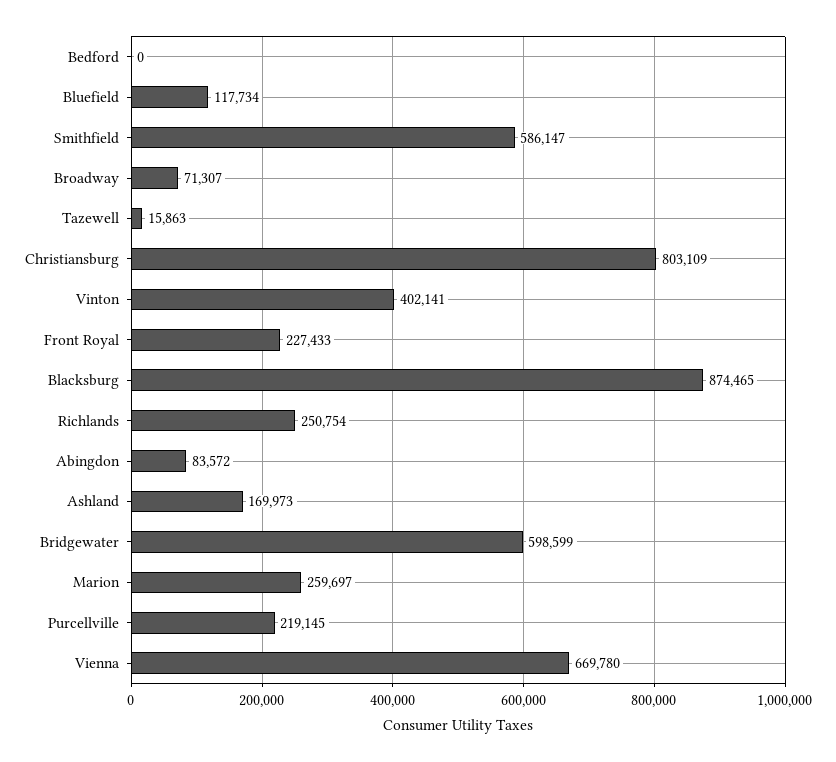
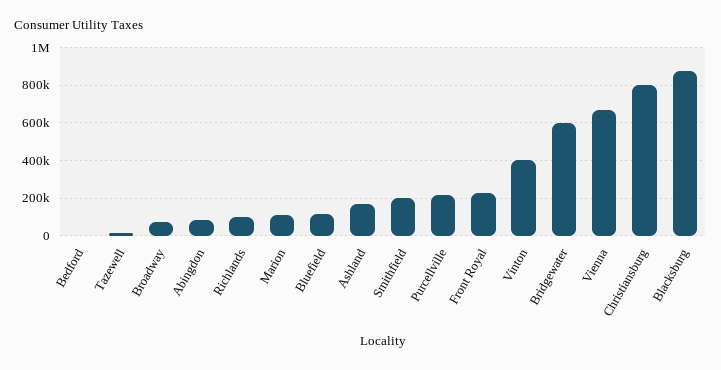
  {
    "Bedford": 0,
    "Bluefield": 117734,
-   "Smithfield": 586147,
+   "Smithfield": 200000,
    "Broadway": 71307,
    "Tazewell": 15863,
    "Christiansburg": 803109,
    "Vinton": 402141,
    "Front Royal": 227433,
    "Blacksburg": 874465,
-   "Richlands": 250754,
+   "Richlands": 100000,
    "Abingdon": 83572,
    "Ashland": 169973,
    "Bridgewater": 598599,
-   "Marion": 259697,
+   "Marion": 100000,
    "Purcellville": 219145,
    "Vienna": 669780
  }

